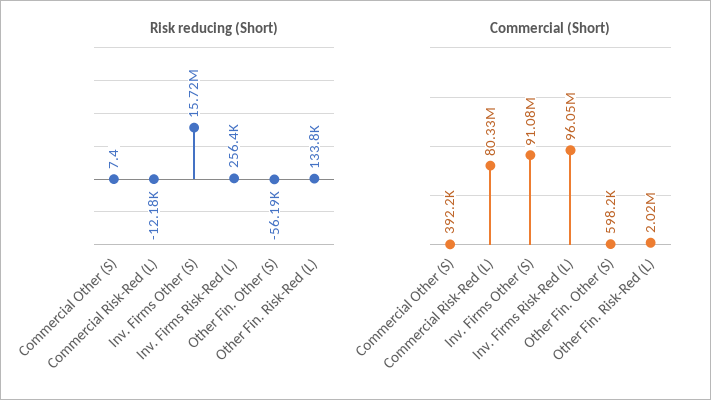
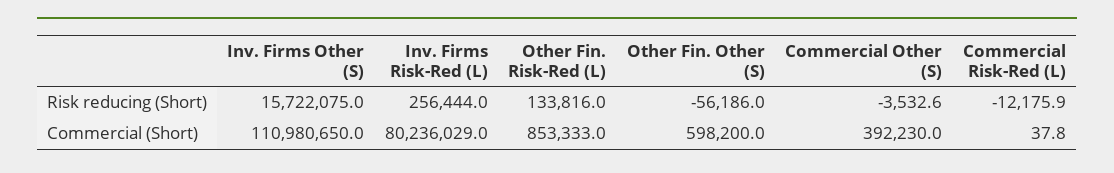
  {
    "Risk reducing (Short)": {
-     "Commercial Other (S)": 7.4,
+     "Commercial Other (S)": -3532.6,
      "Commercial Risk-Red (L)": -12175.9,
      "Inv. Firms Other (S)": 15722075,
      "Inv. Firms Risk-Red (L)": 256444,
      "Other Fin. Other (S)": -56186,
      "Other Fin. Risk-Red (L)": 133816
    },
    "Commercial (Short)": {
      "Commercial Other (S)": 392230,
-     "Commercial Risk-Red (L)": 80330000,
+     "Commercial Risk-Red (L)": 37.8,
-     "Inv. Firms Other (S)": 91080000,
+     "Inv. Firms Other (S)": 110980650,
-     "Inv. Firms Risk-Red (L)": 96050000,
+     "Inv. Firms Risk-Red (L)": 80236029,
      "Other Fin. Other (S)": 598200,
-     "Other Fin. Risk-Red (L)": 2020000
+     "Other Fin. Risk-Red (L)": 853333
    }
  }

